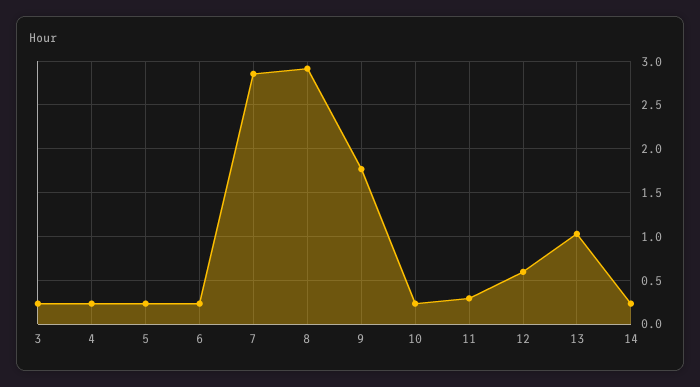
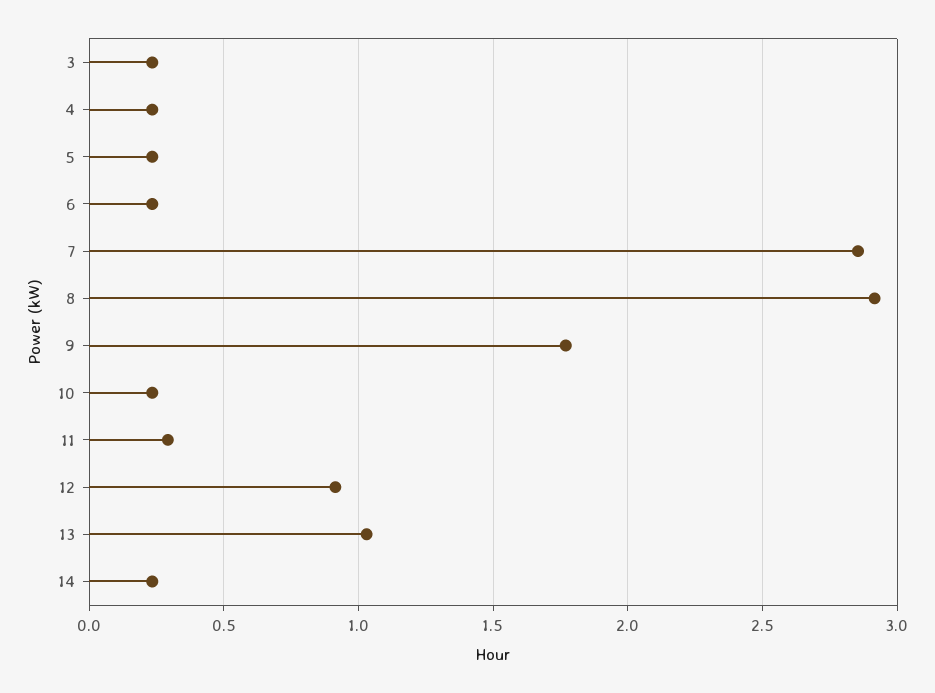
  {
    "3": 0.25,
    "4": 0.25,
    "5": 0.25,
    "6": 0.25,
    "7": 2.85,
    "8": 2.9,
    "9": 1.75,
    "10": 0.25,
    "11": 0.3,
-   "12": 0.6,
+   "12": 0.9,
    "13": 1.05,
    "14": 0.25
  }

